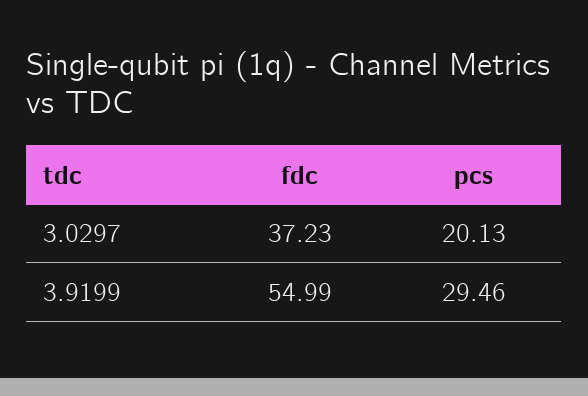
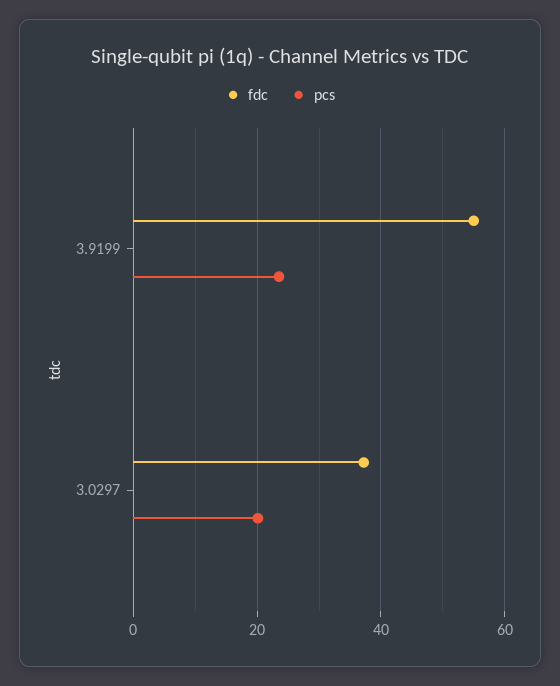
  {
    "fdc": {
      "3.0297": 37.23,
      "3.9199": 54.99
    },
    "pcs": {
      "3.0297": 20.13,
-     "3.9199": 29.46
+     "3.9199": 24
    }
  }

